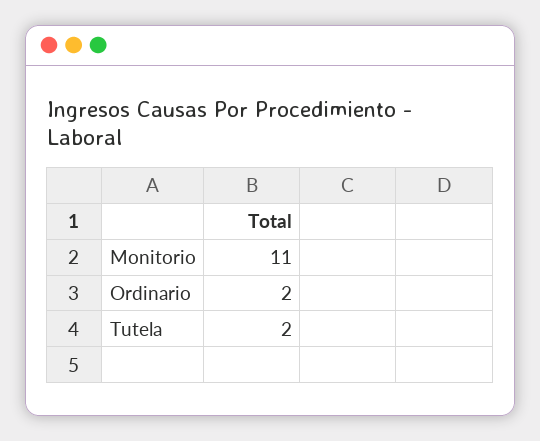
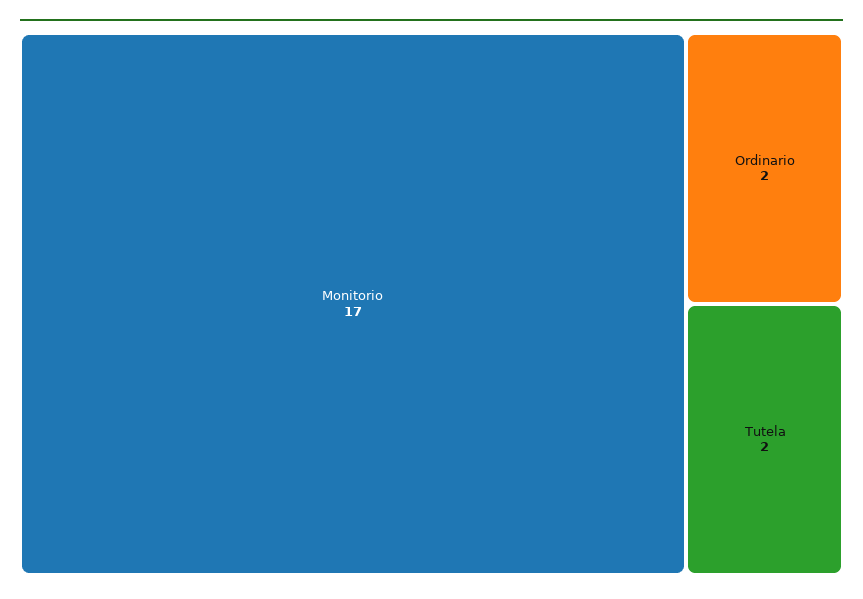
  {
-   "Monitorio": 11,
+   "Monitorio": 17,
    "Ordinario": 2,
    "Tutela": 2
  }

